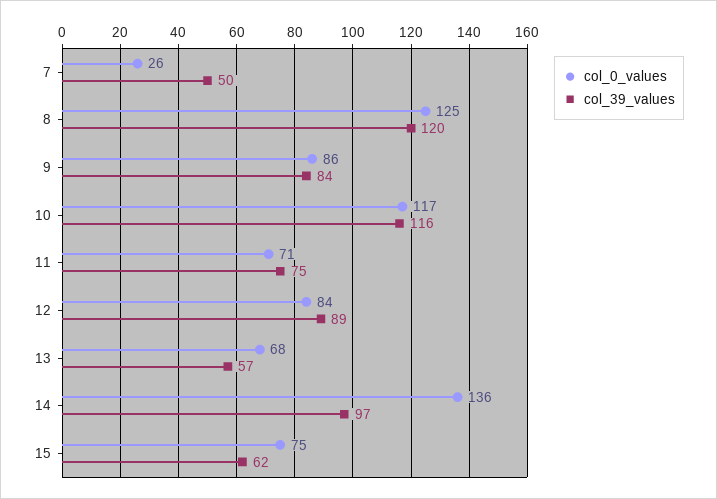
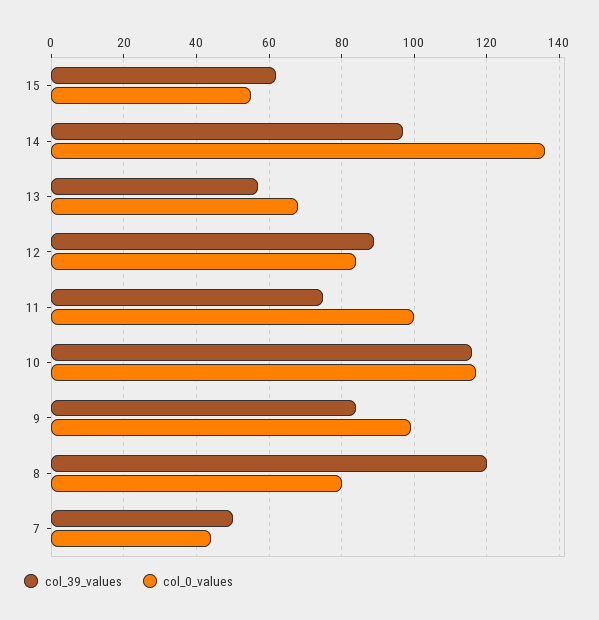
  {
    "col_0_values": {
-     "7": 26,
+     "7": 45,
-     "8": 125,
+     "8": 80,
-     "9": 86,
+     "9": 100,
      "10": 117,
-     "11": 71,
+     "11": 100,
      "12": 84,
      "13": 68,
      "14": 136,
-     "15": 75
+     "15": 55
    },
    "col_39_values": {
      "7": 50,
      "8": 120,
      "9": 84,
      "10": 116,
      "11": 75,
      "12": 89,
      "13": 57,
      "14": 97,
      "15": 62
    }
  }

